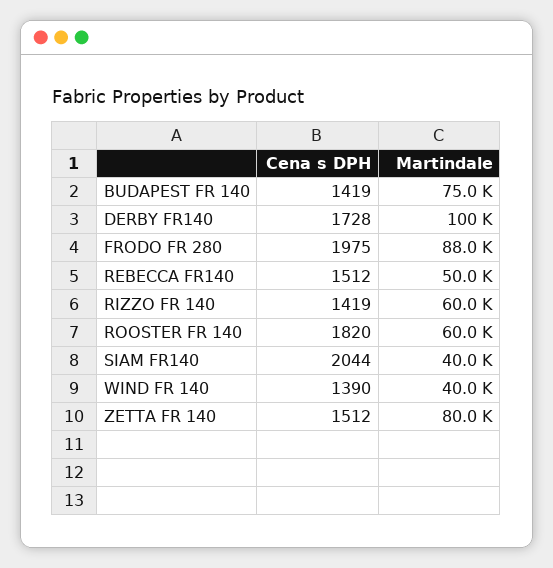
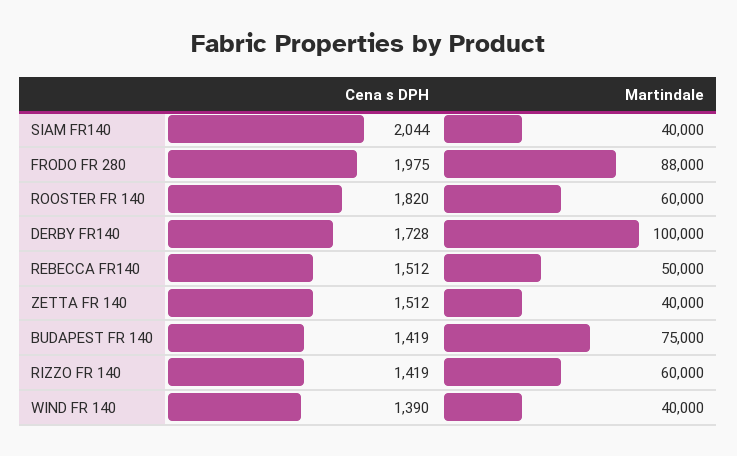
  {
    "Cena s DPH": {
      "BUDAPEST FR 140": 1419,
      "DERBY FR140": 1728,
      "FRODO FR 280": 1975,
      "REBECCA FR140": 1512,
      "RIZZO FR 140": 1419,
      "ROOSTER FR 140": 1820,
      "SIAM FR140": 2044,
      "WIND FR 140": 1390,
      "ZETTA FR 140": 1512
    },
    "Martindale": {
      "BUDAPEST FR 140": 75000,
      "DERBY FR140": 100000,
      "FRODO FR 280": 88000,
      "REBECCA FR140": 50000,
      "RIZZO FR 140": 60000,
      "ROOSTER FR 140": 60000,
      "SIAM FR140": 40000,
      "WIND FR 140": 40000,
-     "ZETTA FR 140": 80000
+     "ZETTA FR 140": 40000
    }
  }

